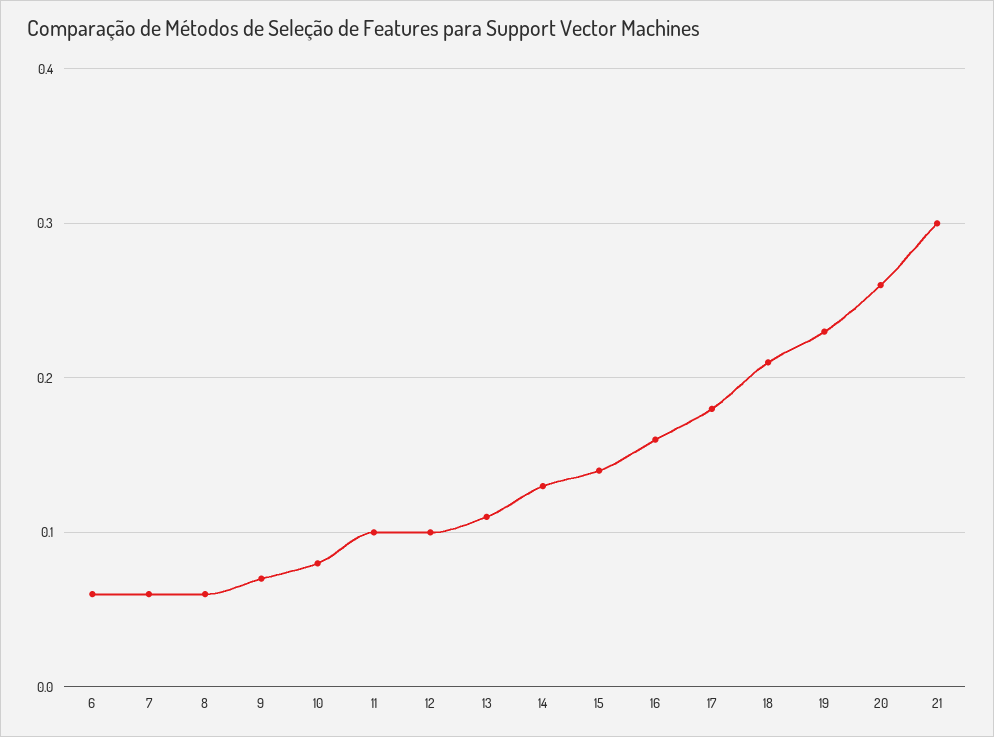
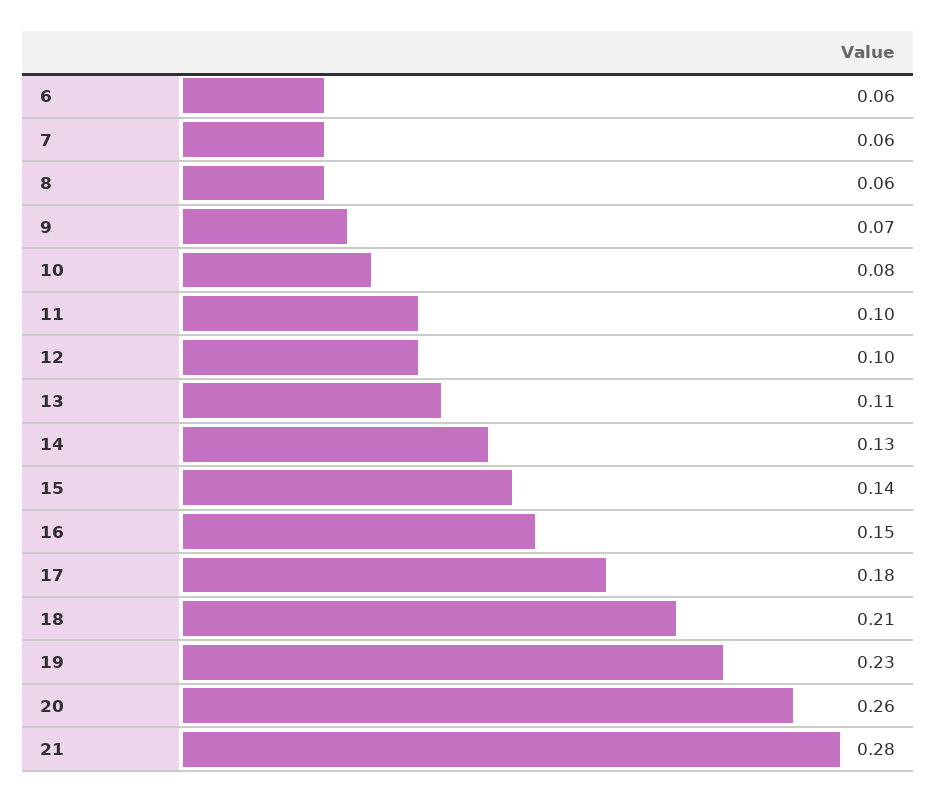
  {
    "6": 0.06,
    "7": 0.06,
    "8": 0.06,
    "9": 0.07,
    "10": 0.08,
    "11": 0.1,
    "12": 0.1,
    "13": 0.11,
    "14": 0.13,
    "15": 0.14,
-   "16": 0.16,
+   "16": 0.15,
    "17": 0.18,
    "18": 0.21,
    "19": 0.23,
    "20": 0.26,
-   "21": 0.3
+   "21": 0.28
  }

